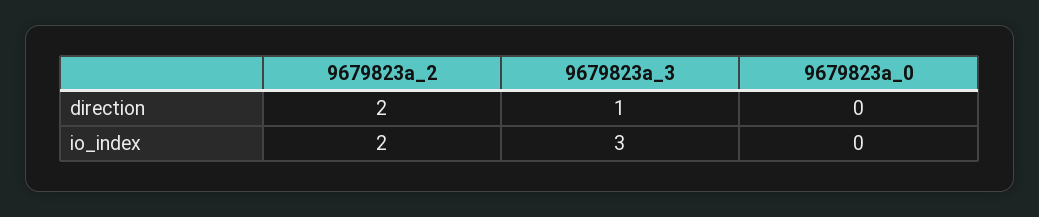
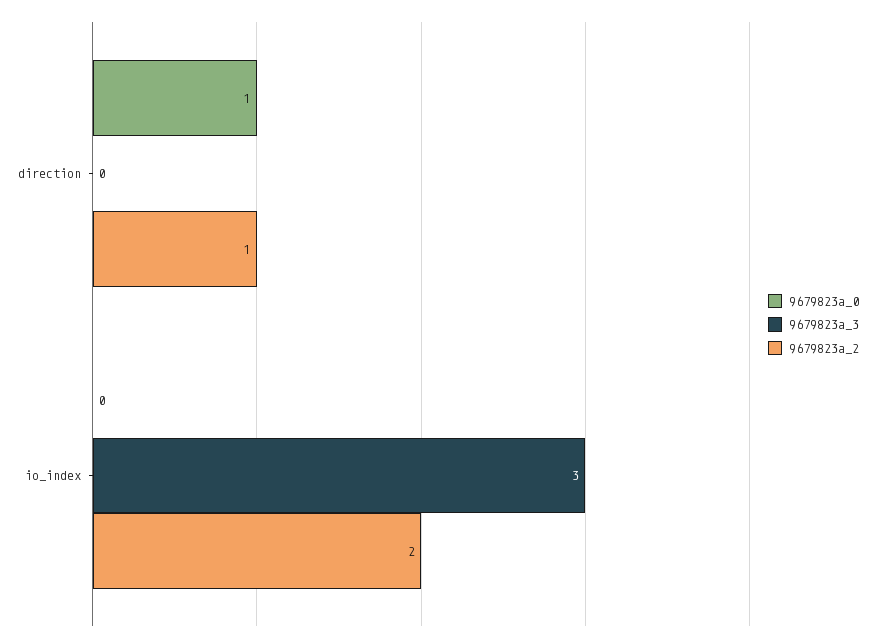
  {
    "9679823a_2": {
-     "direction": 2,
+     "direction": 1,
      "io_index": 2
    },
    "9679823a_3": {
-     "direction": 1,
+     "direction": 0,
      "io_index": 3
    },
    "9679823a_0": {
-     "direction": 0,
+     "direction": 1,
      "io_index": 0
    }
  }

